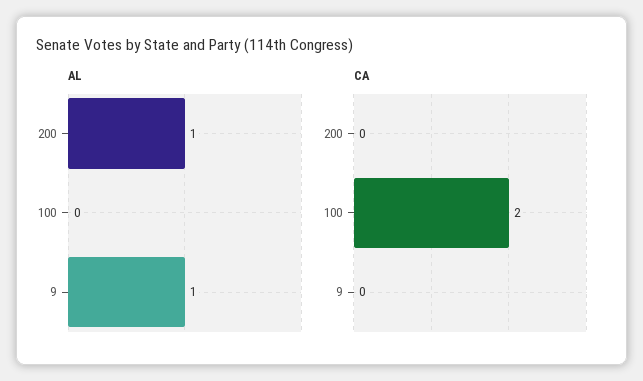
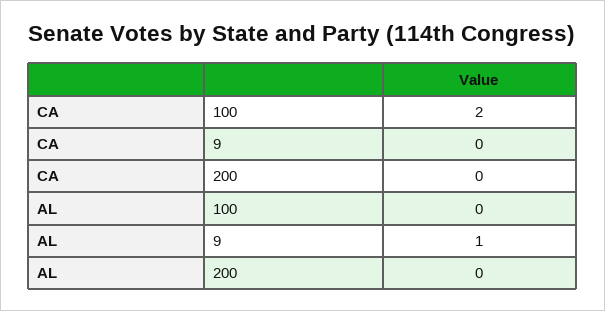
  {
    "AL": {
-     "200": 1,
+     "200": 0,
      "100": 0,
      "9": 1
    },
    "CA": {
      "200": 0,
      "100": 2,
      "9": 0
    }
  }

